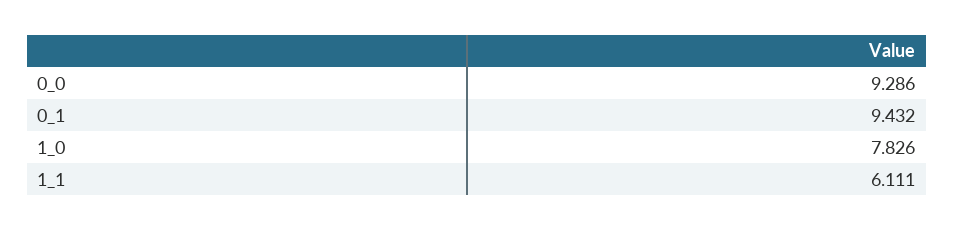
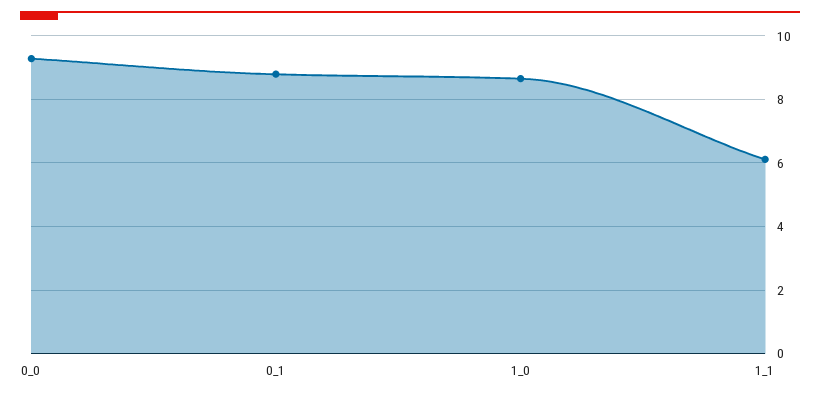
  {
    "0_0": 9.286,
-   "0_1": 9.432,
+   "0_1": 8.8,
-   "1_0": 7.826,
+   "1_0": 8.6,
    "1_1": 6.111
  }

